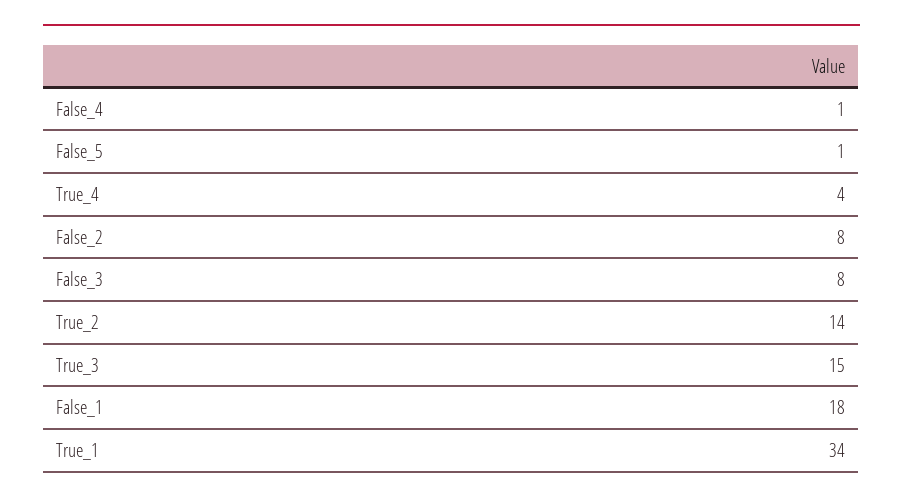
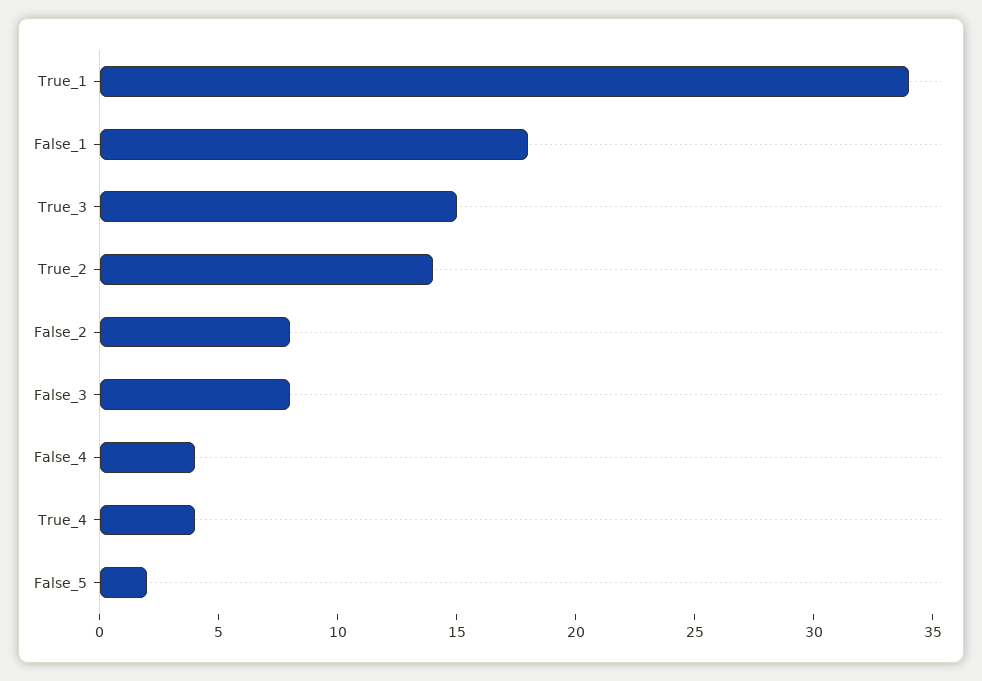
  {
-   "False_4": 1,
+   "False_4": 4,
-   "False_5": 1,
+   "False_5": 2,
    "True_4": 4,
    "False_2": 8,
    "False_3": 8,
    "True_2": 14,
    "True_3": 15,
    "False_1": 18,
    "True_1": 34
  }

